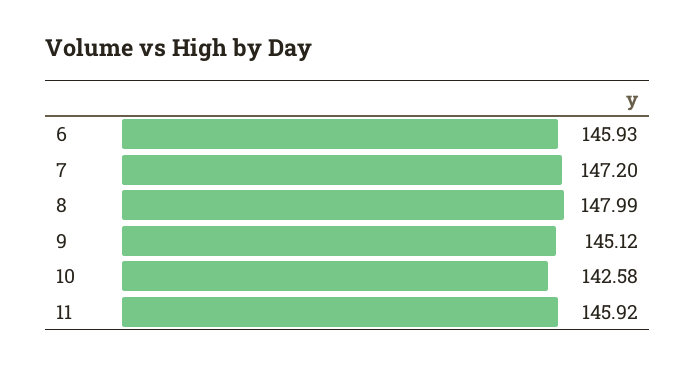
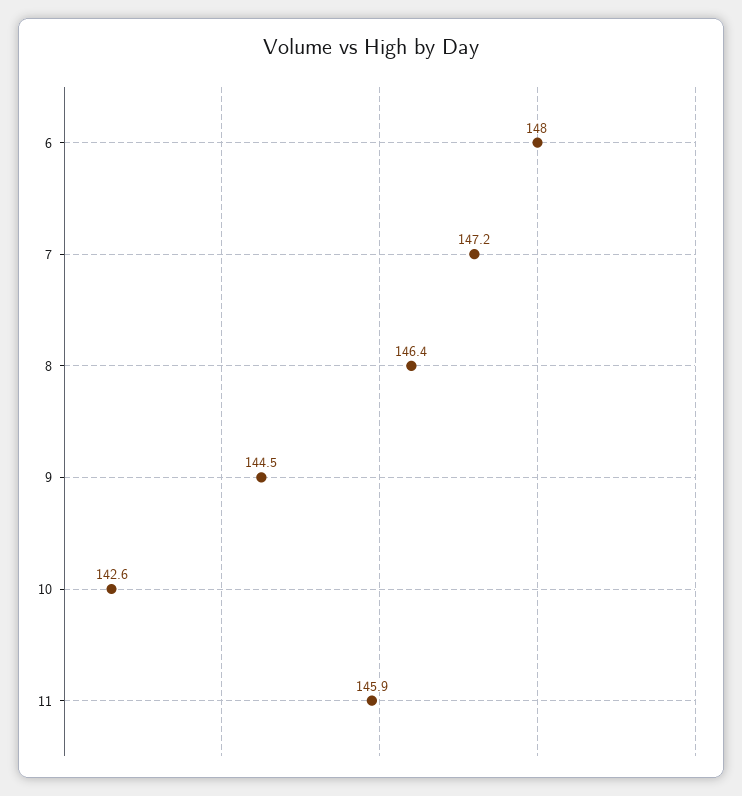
  {
-   "6": 145.93,
+   "6": 148,
    "7": 147.2,
-   "8": 147.99,
+   "8": 146.4,
-   "9": 145.12,
+   "9": 144.5,
    "10": 142.58,
    "11": 145.92
  }

